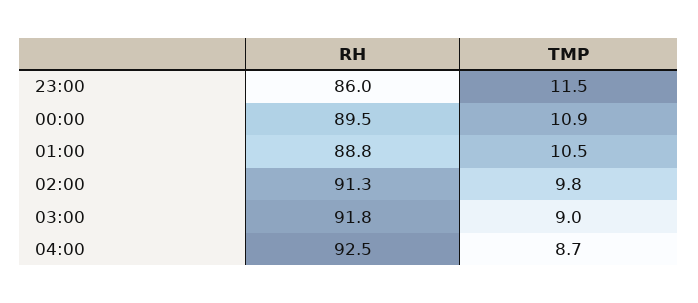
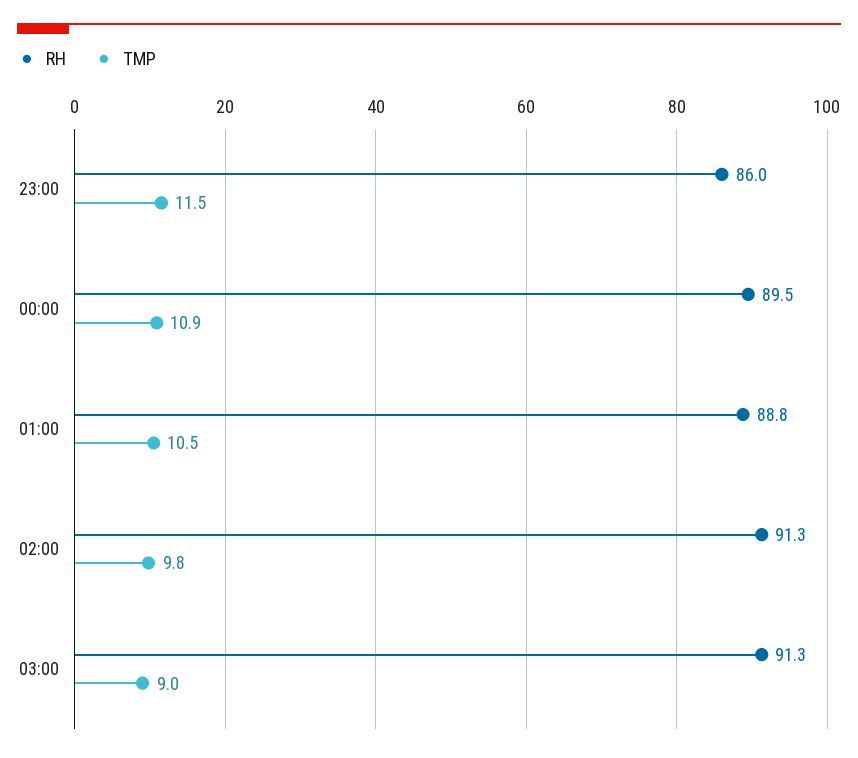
  {
    "RH": {
      "23:00": 86,
      "00:00": 89.5,
      "01:00": 88.8,
      "02:00": 91.3,
-     "03:00": 91.8,
+     "03:00": 91.3
-     "04:00": 92.5
    },
    "TMP": {
      "23:00": 11.5,
      "00:00": 10.9,
      "01:00": 10.5,
      "02:00": 9.8,
-     "03:00": 9,
+     "03:00": 9
-     "04:00": 8.7
    }
  }

